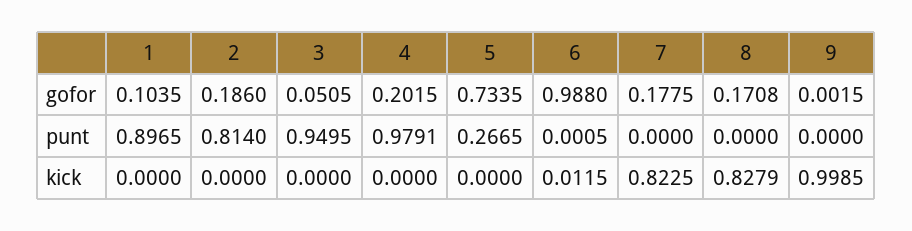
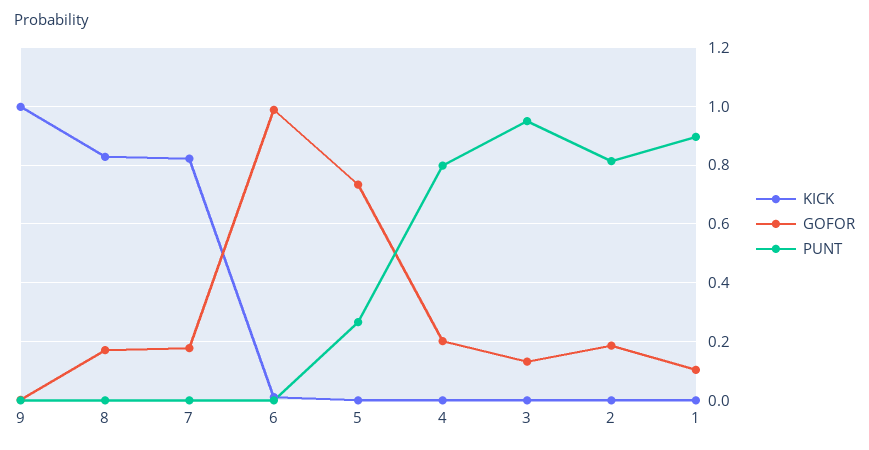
  {
    "gofor": {
      "1": 0.1035,
      "2": 0.186,
-     "3": 0.0505,
+     "3": 0.125,
      "4": 0.2015,
      "5": 0.7335,
      "6": 0.988,
      "7": 0.1775,
      "8": 0.1708,
      "9": 0.0015
    },
    "punt": {
      "1": 0.8965,
      "2": 0.814,
      "3": 0.9495,
-     "4": 0.9791,
+     "4": 0.8,
      "5": 0.2665,
      "6": 0.0005,
      "7": 0,
      "8": 0,
      "9": 0
    },
    "kick": {
      "1": 0,
      "2": 0,
      "3": 0,
      "4": 0,
      "5": 0,
      "6": 0.0115,
      "7": 0.8225,
      "8": 0.8279,
      "9": 0.9985
    }
  }

